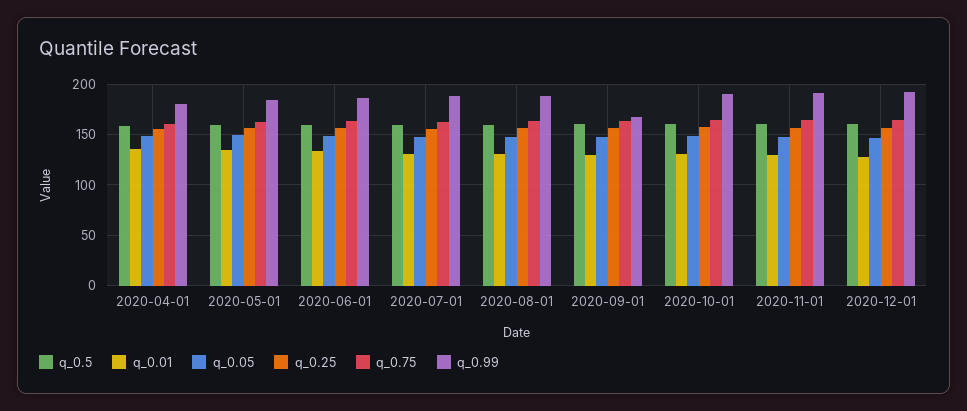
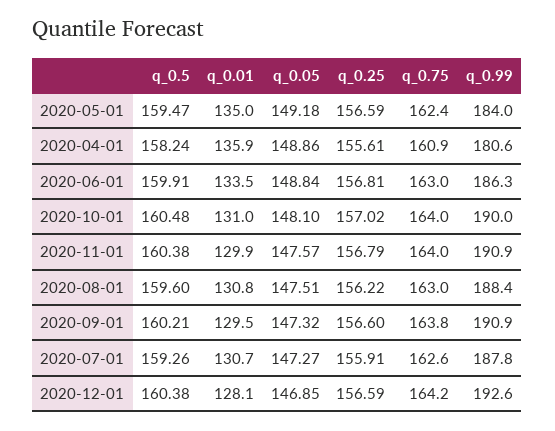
  {
    "q_0.5": {
      "2020-04-01": 158.24,
      "2020-05-01": 159.47,
      "2020-06-01": 159.91,
      "2020-07-01": 159.26,
      "2020-08-01": 159.6,
      "2020-09-01": 160.21,
      "2020-10-01": 160.48,
      "2020-11-01": 160.38,
      "2020-12-01": 160.38
    },
    "q_0.01": {
      "2020-04-01": 135.9,
      "2020-05-01": 135,
      "2020-06-01": 133.5,
      "2020-07-01": 130.7,
      "2020-08-01": 130.8,
      "2020-09-01": 129.5,
      "2020-10-01": 131,
      "2020-11-01": 129.9,
      "2020-12-01": 128.1
    },
    "q_0.05": {
      "2020-04-01": 148.86,
      "2020-05-01": 149.18,
      "2020-06-01": 148.84,
      "2020-07-01": 147.27,
      "2020-08-01": 147.51,
      "2020-09-01": 147.32,
      "2020-10-01": 148.1,
      "2020-11-01": 147.57,
      "2020-12-01": 146.85
    },
    "q_0.25": {
      "2020-04-01": 155.61,
      "2020-05-01": 156.59,
      "2020-06-01": 156.81,
      "2020-07-01": 155.91,
      "2020-08-01": 156.22,
      "2020-09-01": 156.6,
      "2020-10-01": 157.02,
      "2020-11-01": 156.79,
      "2020-12-01": 156.59
    },
    "q_0.75": {
      "2020-04-01": 160.9,
      "2020-05-01": 162.4,
      "2020-06-01": 163,
      "2020-07-01": 162.6,
      "2020-08-01": 163,
      "2020-09-01": 163.8,
      "2020-10-01": 164,
      "2020-11-01": 164,
      "2020-12-01": 164.2
    },
    "q_0.99": {
      "2020-04-01": 180.6,
      "2020-05-01": 184,
      "2020-06-01": 186.3,
      "2020-07-01": 187.8,
      "2020-08-01": 188.4,
-     "2020-09-01": 170,
+     "2020-09-01": 190.9,
      "2020-10-01": 190,
      "2020-11-01": 190.9,
      "2020-12-01": 192.6
    }
  }

